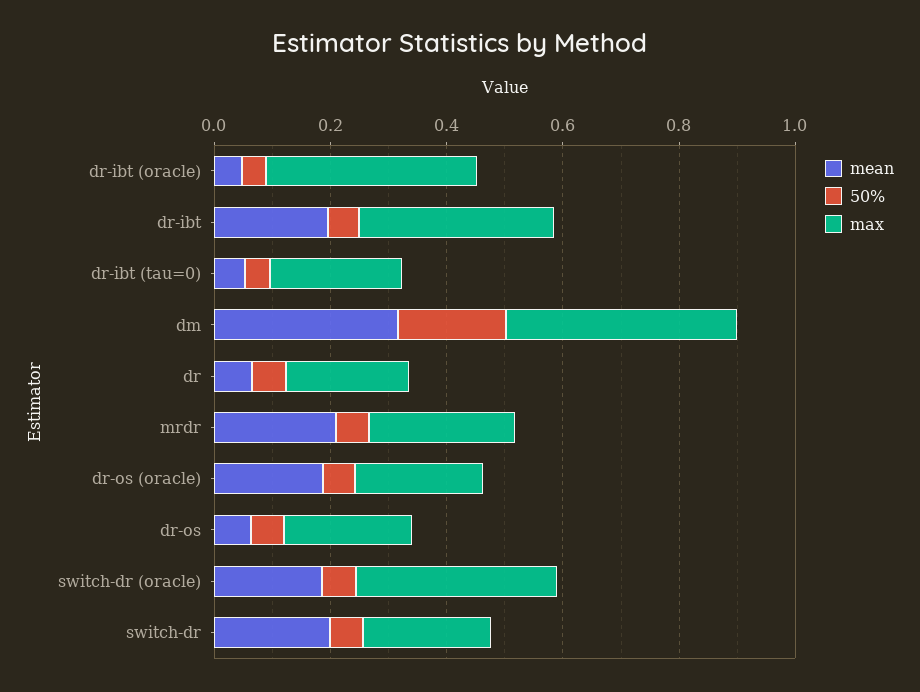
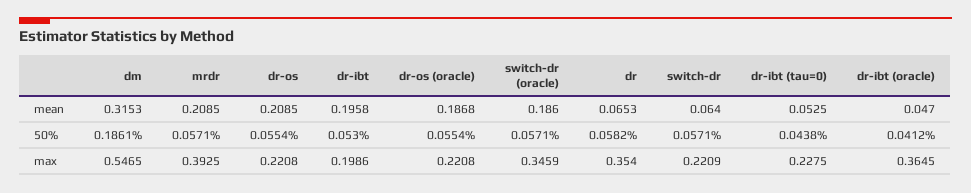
  {
    "mean": {
      "dr-ibt (oracle)": 0.047,
      "dr-ibt": 0.1958,
      "dr-ibt (tau=0)": 0.0525,
      "dm": 0.3153,
      "dr": 0.0653,
      "mrdr": 0.2085,
      "dr-os (oracle)": 0.1868,
-     "dr-os": 0.05,
+     "dr-os": 0.2085,
      "switch-dr (oracle)": 0.186,
-     "switch-dr": 0.2
+     "switch-dr": 0.064
    },
    "50%": {
      "dr-ibt (oracle)": 0.0412,
      "dr-ibt": 0.053,
      "dr-ibt (tau=0)": 0.0438,
      "dm": 0.1861,
      "dr": 0.0582,
      "mrdr": 0.0571,
      "dr-os (oracle)": 0.0554,
      "dr-os": 0.0554,
      "switch-dr (oracle)": 0.0571,
      "switch-dr": 0.0571
    },
    "max": {
      "dr-ibt (oracle)": 0.3645,
-     "dr-ibt": 0.35,
+     "dr-ibt": 0.1986,
      "dr-ibt (tau=0)": 0.2275,
-     "dm": 0.4,
+     "dm": 0.5465,
-     "dr": 0.2,
+     "dr": 0.354,
-     "mrdr": 0.25,
+     "mrdr": 0.3925,
      "dr-os (oracle)": 0.2208,
      "dr-os": 0.2208,
      "switch-dr (oracle)": 0.3459,
      "switch-dr": 0.2209
    }
  }

